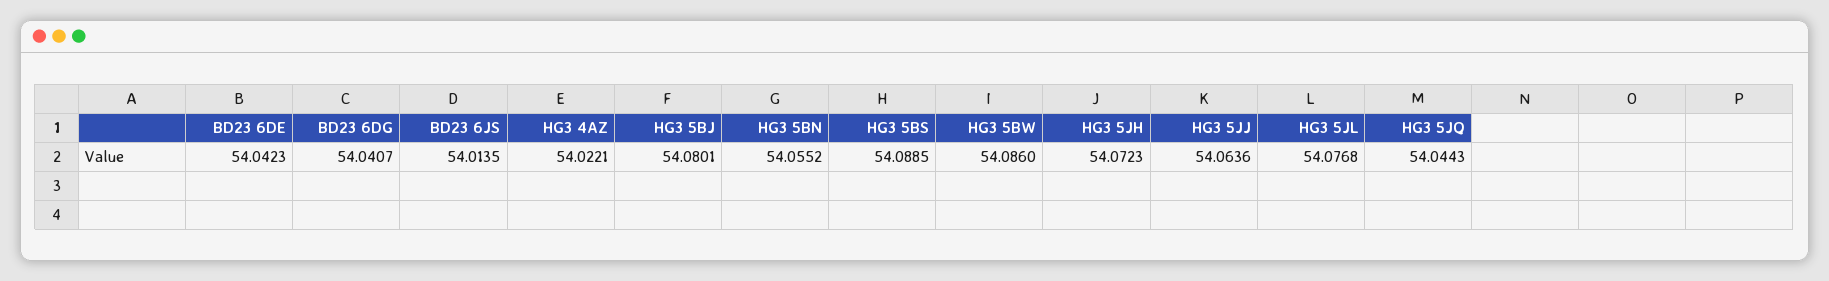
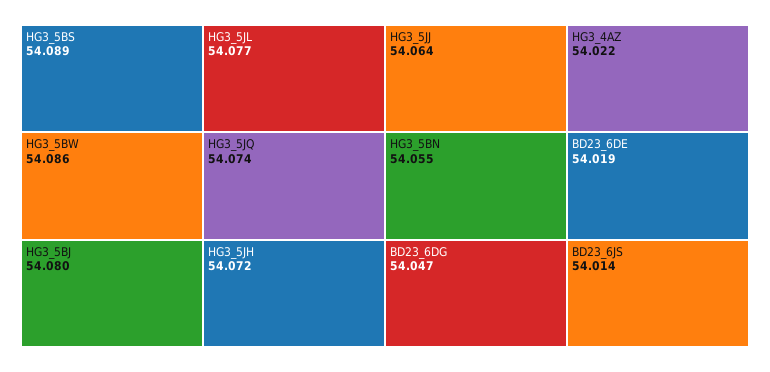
  {
-   "BD23 6DE": 54.0423,
+   "BD23 6DE": 54.019,
-   "BD23 6DG": 54.0407,
+   "BD23 6DG": 54.047,
    "BD23 6JS": 54.0135,
    "HG3 4AZ": 54.0221,
    "HG3 5BJ": 54.0801,
    "HG3 5BN": 54.0552,
    "HG3 5BS": 54.0885,
    "HG3 5BW": 54.086,
    "HG3 5JH": 54.0723,
    "HG3 5JJ": 54.0636,
    "HG3 5JL": 54.0768,
-   "HG3 5JQ": 54.0443
+   "HG3 5JQ": 54.074
  }

